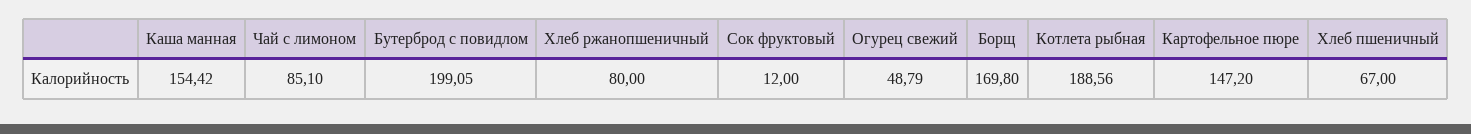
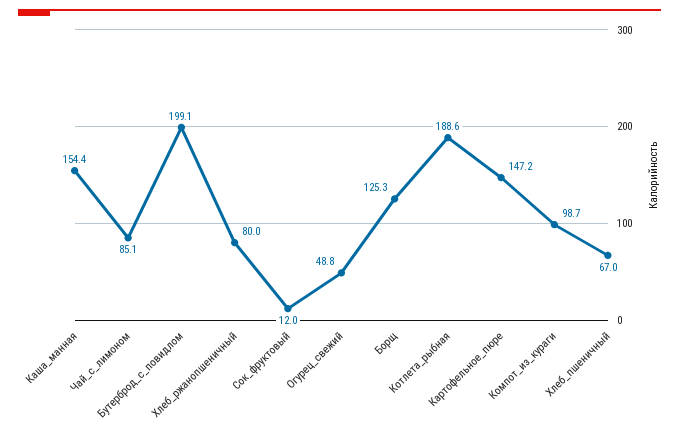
  {
    "Каша манная": 154.42,
    "Чай с лимоном": 85.1,
    "Бутерброд с повидлом": 199.05,
    "Хлеб ржанопшеничный": 80,
    "Сок фруктовый": 12,
    "Огурец свежий": 48.79,
-   "Борщ": 169.8,
+   "Борщ": 125.3,
    "Котлета рыбная": 188.56,
    "Картофельное пюре": 147.2,
-   "Хлеб пшеничный": 67
+   "Хлеб пшеничный": 67,
+   "Компот_из_кураги": 98.7
  }

